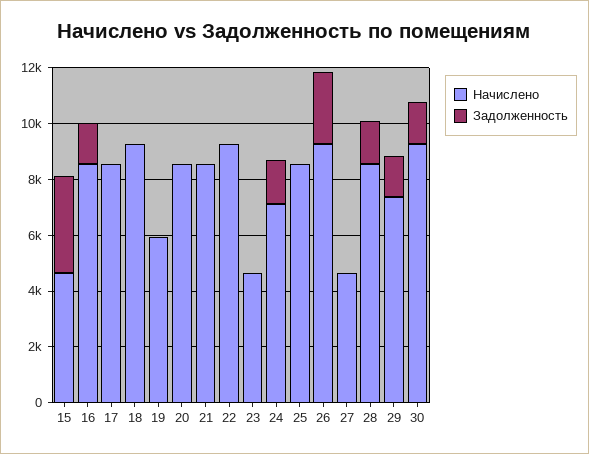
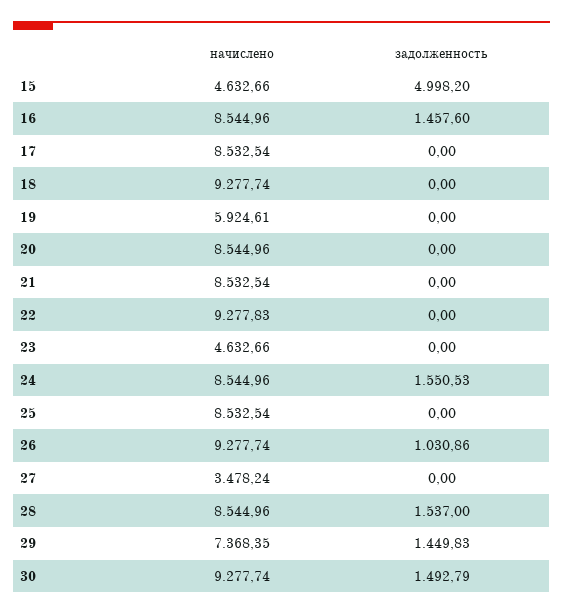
  {
    "Начислено": {
      "15": 4632.66,
      "16": 8544.96,
      "17": 8532.54,
      "18": 9277.74,
      "19": 5924.61,
      "20": 8544.96,
      "21": 8532.54,
      "22": 9277.83,
      "23": 4632.66,
-     "24": 7000,
+     "24": 8544.96,
      "25": 8532.54,
      "26": 9277.74,
-     "27": 4500,
+     "27": 3478.24,
      "28": 8544.96,
      "29": 7368.35,
      "30": 9277.74
    },
    "Задолженность": {
-     "15": 3500,
+     "15": 4998.2,
      "16": 1457.6,
      "17": 0,
      "18": 0,
      "19": 0,
      "20": 0,
      "21": 0,
      "22": 0,
      "23": 0,
      "24": 1550.53,
      "25": 0,
-     "26": 2500,
+     "26": 1030.86,
      "27": 0,
      "28": 1537,
      "29": 1449.83,
      "30": 1492.79
    }
  }

